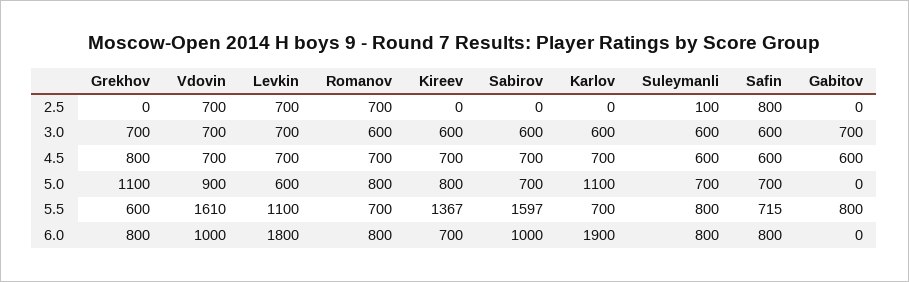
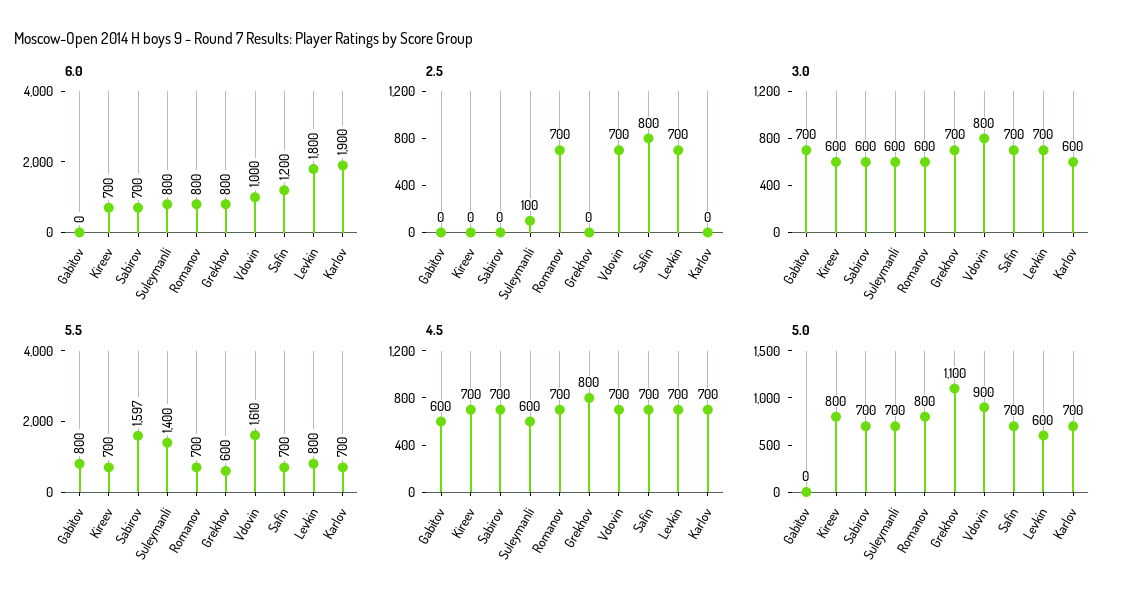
  {
    "2.5": {
      "Grekhov": 0,
      "Vdovin": 700,
      "Levkin": 700,
      "Romanov": 700,
      "Kireev": 0,
      "Sabirov": 0,
      "Karlov": 0,
      "Suleymanli": 100,
      "Safin": 800,
      "Gabitov": 0
    },
    "3.0": {
      "Grekhov": 700,
-     "Vdovin": 700,
+     "Vdovin": 800,
      "Levkin": 700,
      "Romanov": 600,
      "Kireev": 600,
      "Sabirov": 600,
      "Karlov": 600,
      "Suleymanli": 600,
-     "Safin": 600,
+     "Safin": 700,
      "Gabitov": 700
    },
    "4.5": {
      "Grekhov": 800,
      "Vdovin": 700,
      "Levkin": 700,
      "Romanov": 700,
      "Kireev": 700,
      "Sabirov": 700,
      "Karlov": 700,
      "Suleymanli": 600,
-     "Safin": 600,
+     "Safin": 700,
      "Gabitov": 600
    },
    "5.0": {
      "Grekhov": 1100,
      "Vdovin": 900,
      "Levkin": 600,
      "Romanov": 800,
      "Kireev": 800,
      "Sabirov": 700,
-     "Karlov": 1100,
+     "Karlov": 700,
      "Suleymanli": 700,
      "Safin": 700,
      "Gabitov": 0
    },
    "5.5": {
      "Grekhov": 600,
      "Vdovin": 1610,
-     "Levkin": 1100,
+     "Levkin": 800,
      "Romanov": 700,
-     "Kireev": 1367,
+     "Kireev": 700,
      "Sabirov": 1597,
      "Karlov": 700,
-     "Suleymanli": 800,
+     "Suleymanli": 1400,
-     "Safin": 715,
+     "Safin": 700,
      "Gabitov": 800
    },
    "6.0": {
      "Grekhov": 800,
      "Vdovin": 1000,
      "Levkin": 1800,
      "Romanov": 800,
      "Kireev": 700,
-     "Sabirov": 1000,
+     "Sabirov": 700,
      "Karlov": 1900,
      "Suleymanli": 800,
-     "Safin": 800,
+     "Safin": 1200,
      "Gabitov": 0
    }
  }

